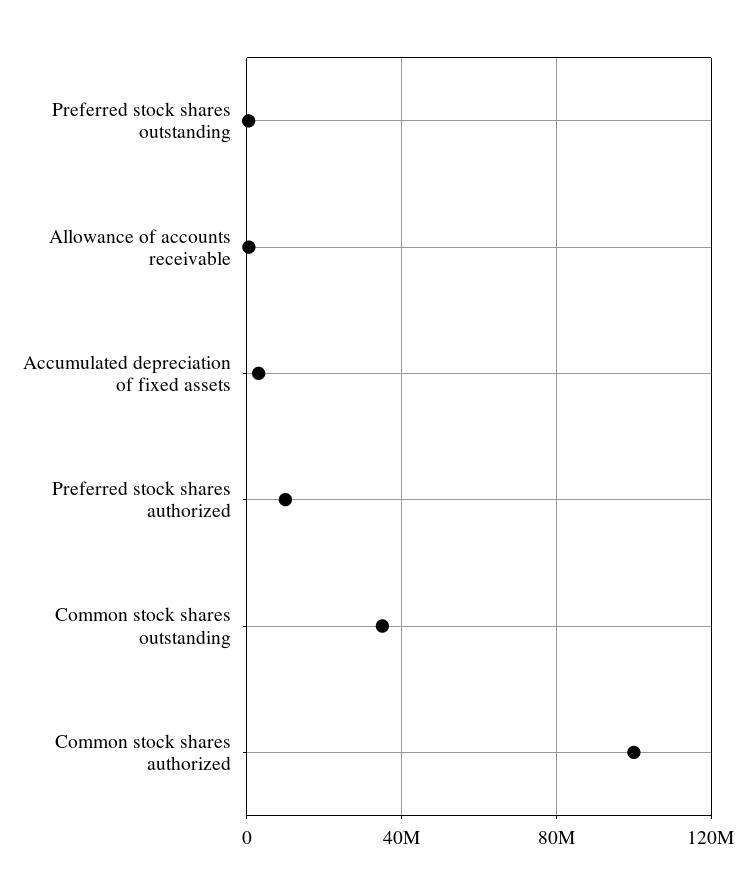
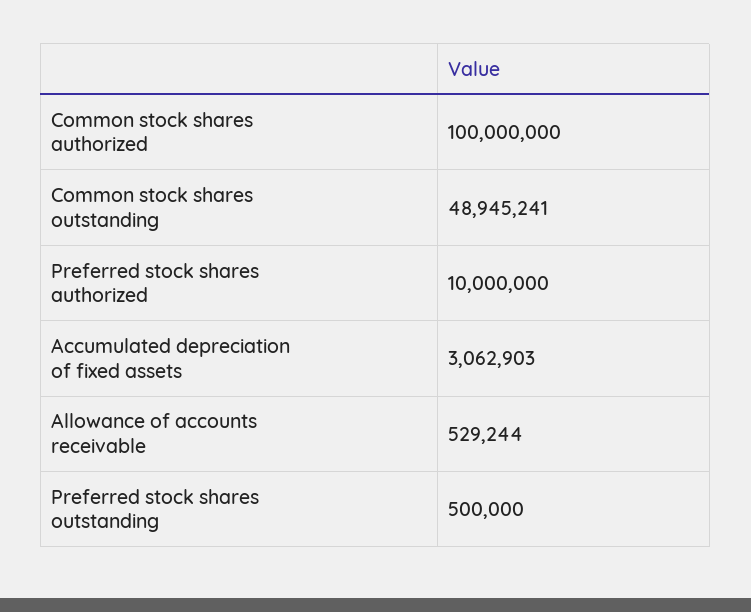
  {
    "Preferred stock shares outstanding": 500000,
    "Allowance of accounts receivable": 529244,
    "Accumulated depreciation of fixed assets": 3062903,
    "Preferred stock shares authorized": 10000000,
-   "Common stock shares outstanding": 35000000,
+   "Common stock shares outstanding": 48945241,
    "Common stock shares authorized": 100000000
  }

